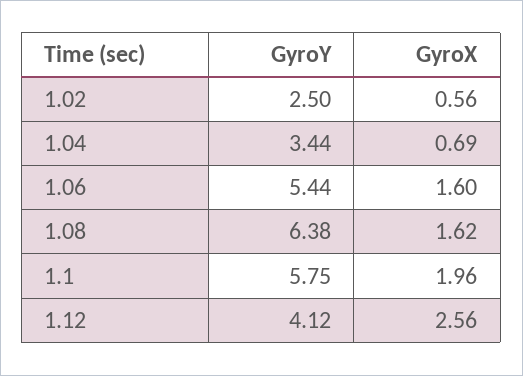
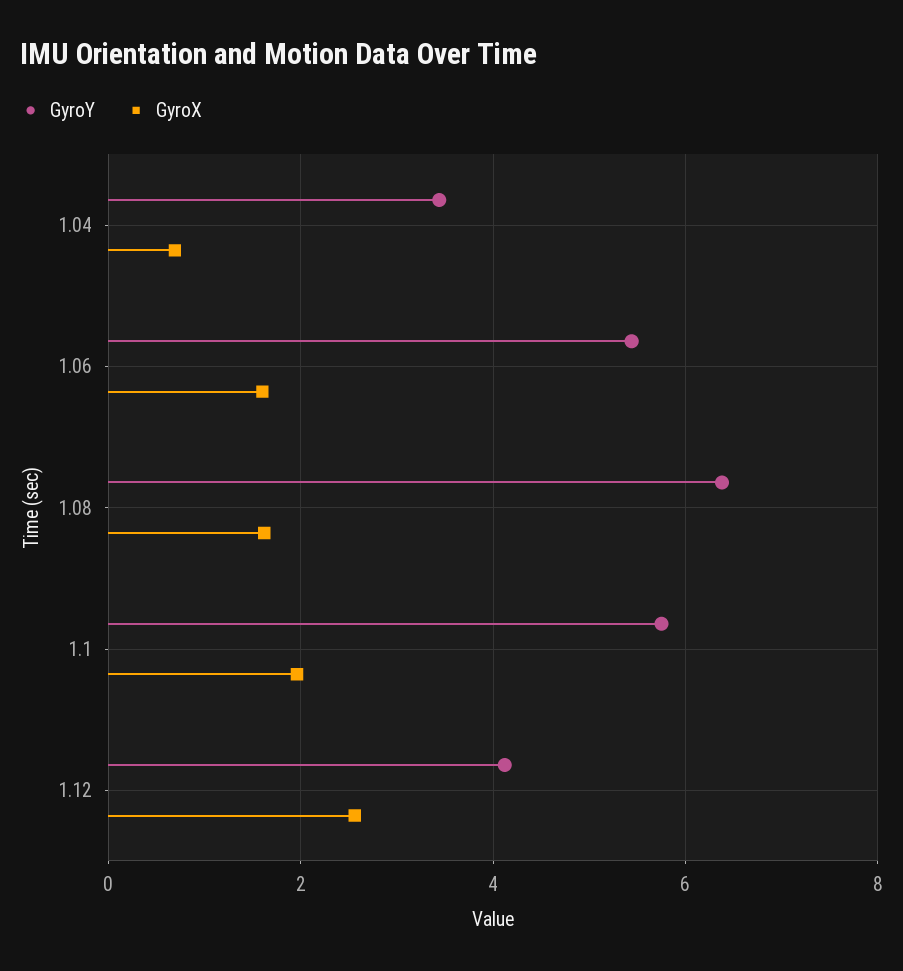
  {
    "GyroY": {
-     "1.02": 2.5,
      "1.04": 3.44,
      "1.06": 5.44,
      "1.08": 6.38,
      "1.1": 5.75,
      "1.12": 4.12
    },
    "GyroX": {
-     "1.02": 0.56,
      "1.04": 0.69,
      "1.06": 1.6,
      "1.08": 1.62,
      "1.1": 1.96,
      "1.12": 2.56
    }
  }

